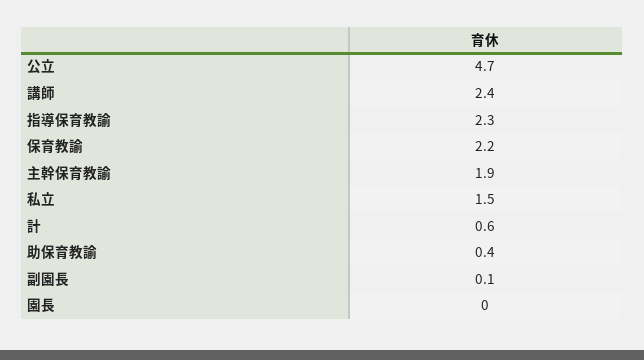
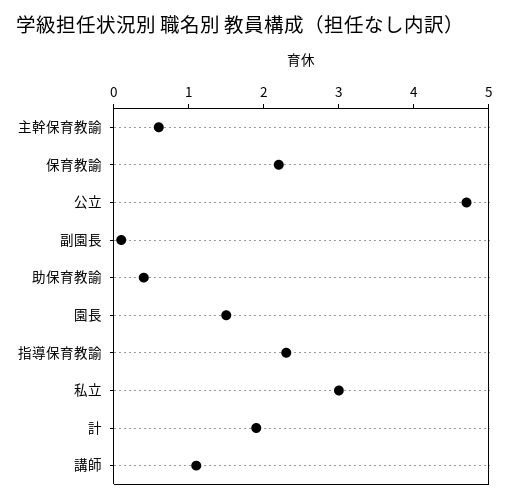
  {
    "公立": 4.7,
-   "講師": 2.4,
+   "講師": 1,
    "指導保育教諭": 2.3,
    "保育教諭": 2.2,
-   "主幹保育教諭": 1.9,
+   "主幹保育教諭": 0.5,
-   "私立": 1.5,
+   "私立": 3,
-   "計": 0.6,
+   "計": 2,
    "助保育教諭": 0.4,
    "副園長": 0.1,
-   "園長": 0
+   "園長": 1.5
  }

